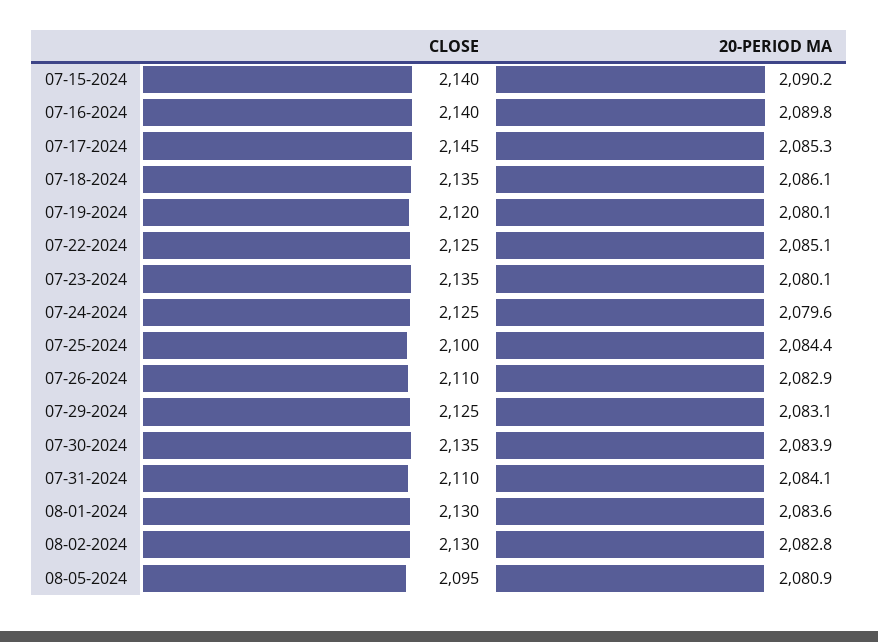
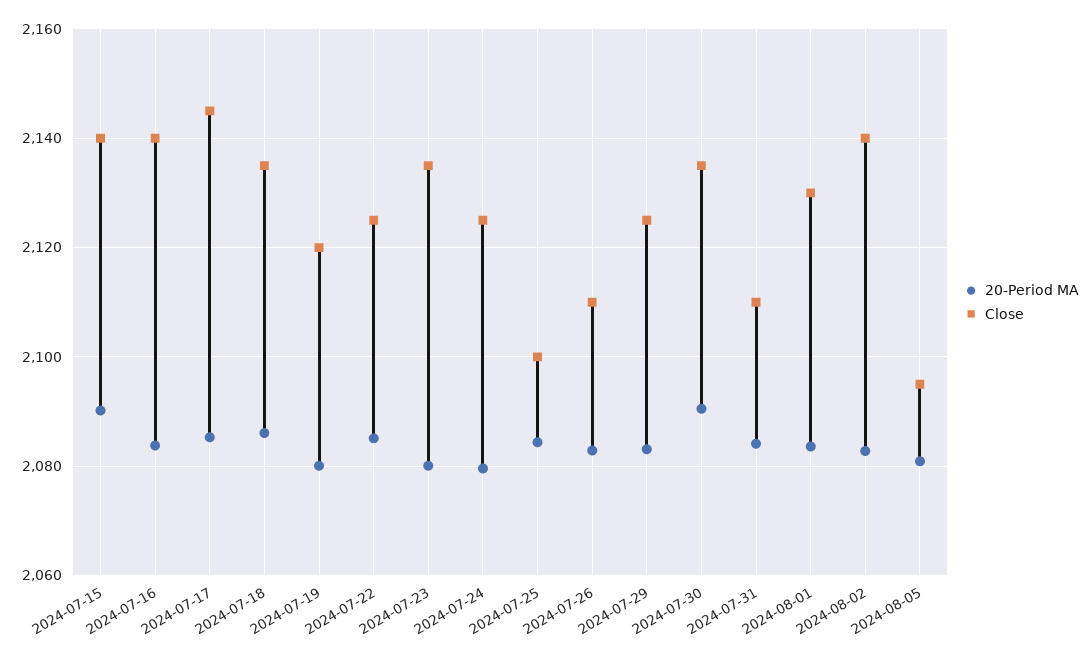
  {
    "CLOSE": {
      "07-15-2024": 2140,
      "07-16-2024": 2140,
      "07-17-2024": 2145,
      "07-18-2024": 2135,
      "07-19-2024": 2120,
      "07-22-2024": 2125,
      "07-23-2024": 2135,
      "07-24-2024": 2125,
      "07-25-2024": 2100,
      "07-26-2024": 2110,
      "07-29-2024": 2125,
      "07-30-2024": 2135,
      "07-31-2024": 2110,
      "08-01-2024": 2130,
-     "08-02-2024": 2130,
+     "08-02-2024": 2140,
      "08-05-2024": 2095
    },
    "20-PERIOD MA": {
      "07-15-2024": 2090.2,
-     "07-16-2024": 2089.8,
+     "07-16-2024": 2084,
      "07-17-2024": 2085.3,
      "07-18-2024": 2086.1,
      "07-19-2024": 2080.1,
      "07-22-2024": 2085.1,
      "07-23-2024": 2080.1,
      "07-24-2024": 2079.6,
      "07-25-2024": 2084.4,
      "07-26-2024": 2082.9,
      "07-29-2024": 2083.1,
-     "07-30-2024": 2083.9,
+     "07-30-2024": 2090,
      "07-31-2024": 2084.1,
      "08-01-2024": 2083.6,
      "08-02-2024": 2082.8,
      "08-05-2024": 2080.9
    }
  }

